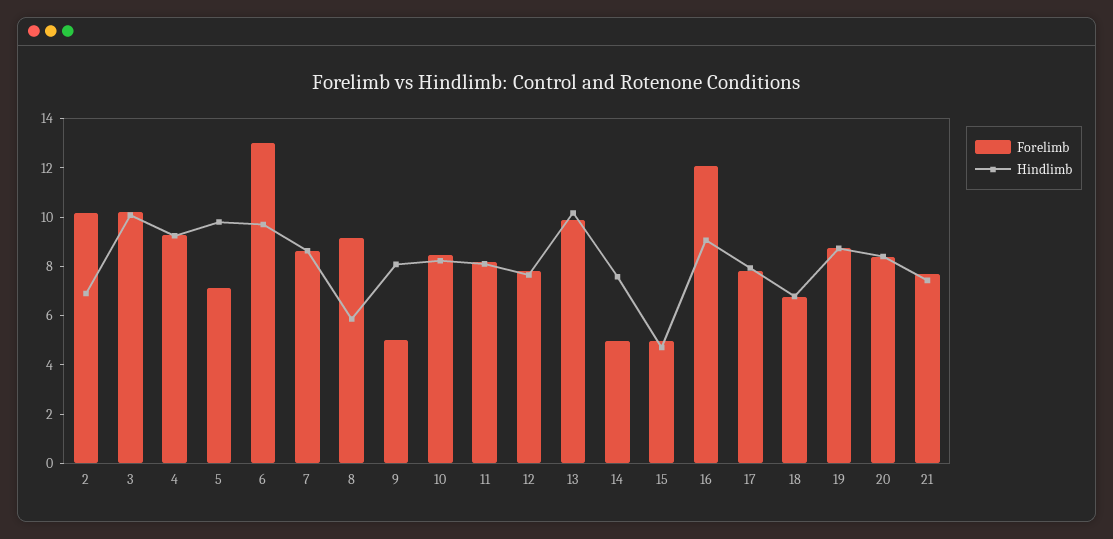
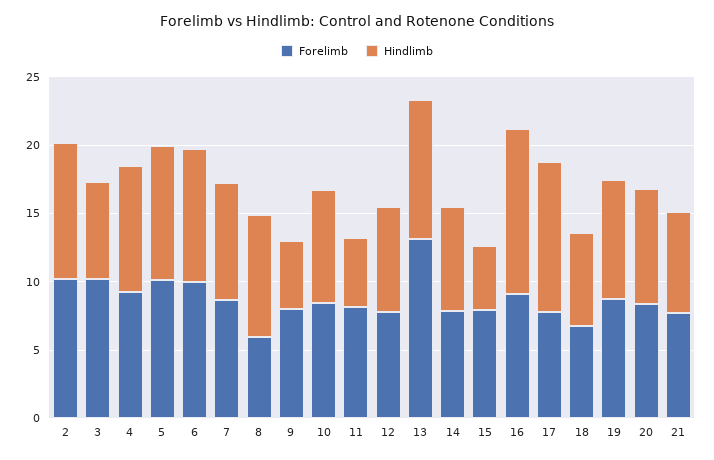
  {
    "Forelimb": {
      "2": 10,
      "3": 10,
      "4": 9.5,
-     "5": 7,
+     "5": 10,
-     "6": 13,
+     "6": 10,
      "7": 8.5,
-     "8": 9,
+     "8": 6,
-     "9": 5,
+     "9": 8,
      "10": 8.5,
      "11": 8,
      "12": 8,
-     "13": 10,
+     "13": 13,
-     "14": 5,
+     "14": 8,
-     "15": 5,
+     "15": 8,
-     "16": 12,
+     "16": 9,
      "17": 8,
      "18": 7,
      "19": 8.5,
      "20": 8.5,
      "21": 7.5
    },
    "Hindlimb": {
-     "2": 7,
+     "2": 10,
-     "3": 10,
+     "3": 7,
      "4": 9,
      "5": 10,
      "6": 9.5,
      "7": 8.5,
-     "8": 6,
+     "8": 9,
-     "9": 8,
+     "9": 5,
      "10": 8,
-     "11": 8,
+     "11": 5,
      "12": 7.5,
      "13": 10,
      "14": 7.5,
      "15": 4.5,
-     "16": 9,
+     "16": 12,
-     "17": 8,
+     "17": 11,
      "18": 7,
      "19": 8.5,
      "20": 8.5,
      "21": 7.5
    }
  }

